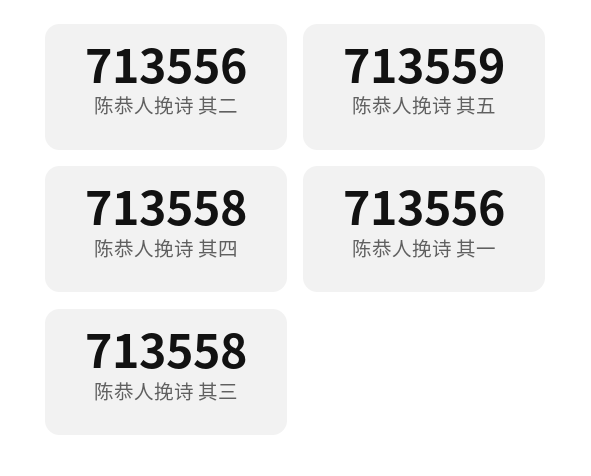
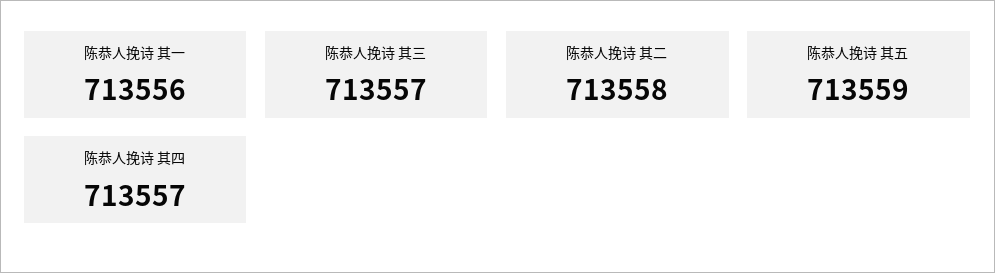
  {
-   "陈恭人挽诗 其二": 713556,
+   "陈恭人挽诗 其二": 713558,
    "陈恭人挽诗 其五": 713559,
-   "陈恭人挽诗 其四": 713558,
+   "陈恭人挽诗 其四": 713557,
    "陈恭人挽诗 其一": 713556,
-   "陈恭人挽诗 其三": 713558
+   "陈恭人挽诗 其三": 713557
  }

